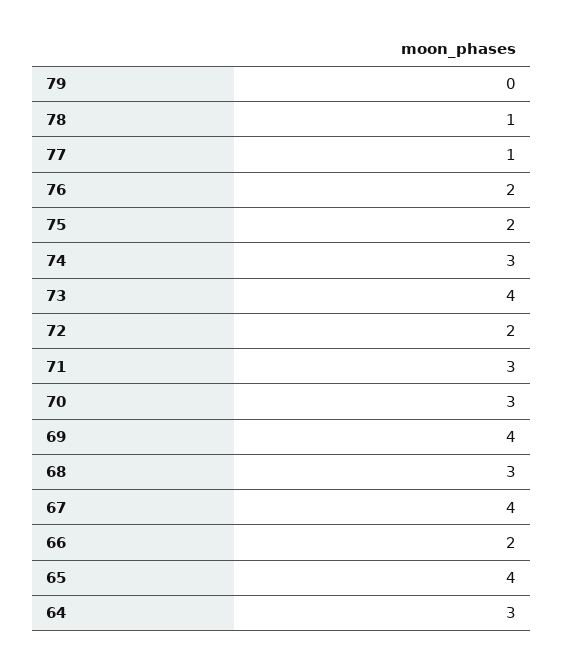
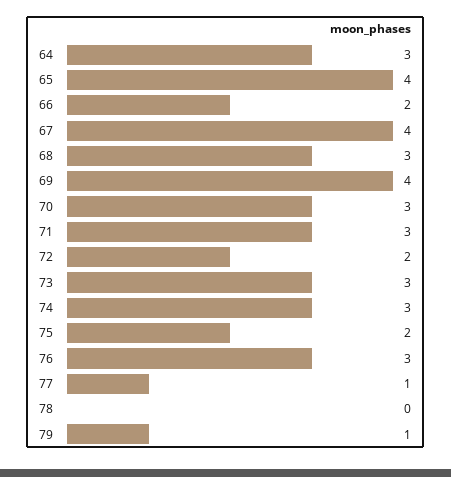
  {
-   "79": 0,
+   "79": 1,
-   "78": 1,
+   "78": 0,
    "77": 1,
-   "76": 2,
+   "76": 3,
    "75": 2,
    "74": 3,
-   "73": 4,
+   "73": 3,
    "72": 2,
    "71": 3,
    "70": 3,
    "69": 4,
    "68": 3,
    "67": 4,
    "66": 2,
    "65": 4,
    "64": 3
  }

